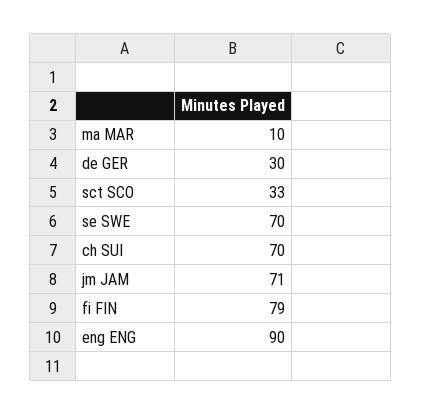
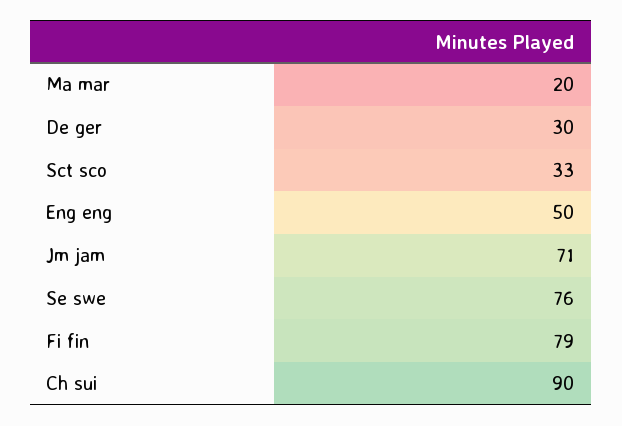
  {
-   "ma MAR": 10,
+   "ma MAR": 20,
    "de GER": 30,
    "sct SCO": 33,
-   "se SWE": 70,
+   "se SWE": 76,
-   "ch SUI": 70,
+   "ch SUI": 90,
    "jm JAM": 71,
    "fi FIN": 79,
-   "eng ENG": 90
+   "eng ENG": 50
  }

